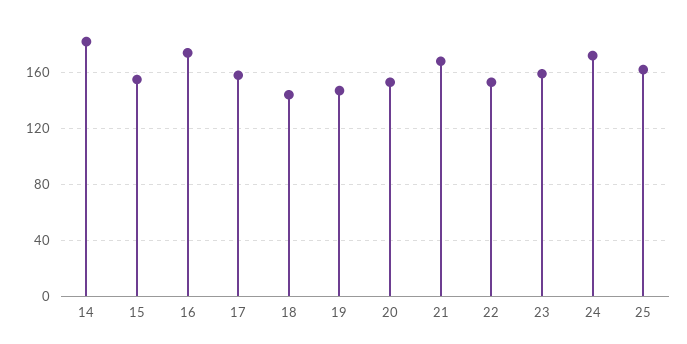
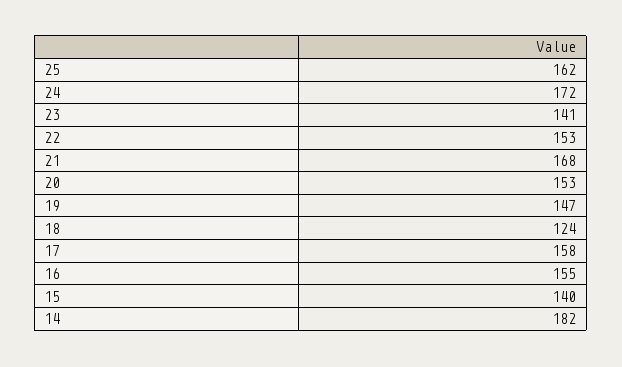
  {
    "14": 182,
-   "15": 155,
+   "15": 140,
-   "16": 175,
+   "16": 155,
    "17": 158,
-   "18": 145,
+   "18": 124,
    "19": 147,
    "20": 153,
    "21": 168,
    "22": 153,
-   "23": 160,
+   "23": 141,
    "24": 172,
    "25": 162
  }

